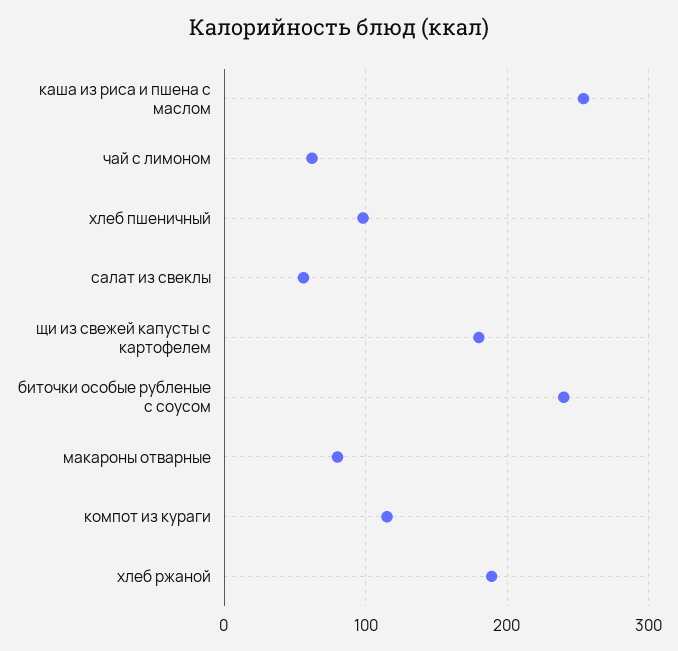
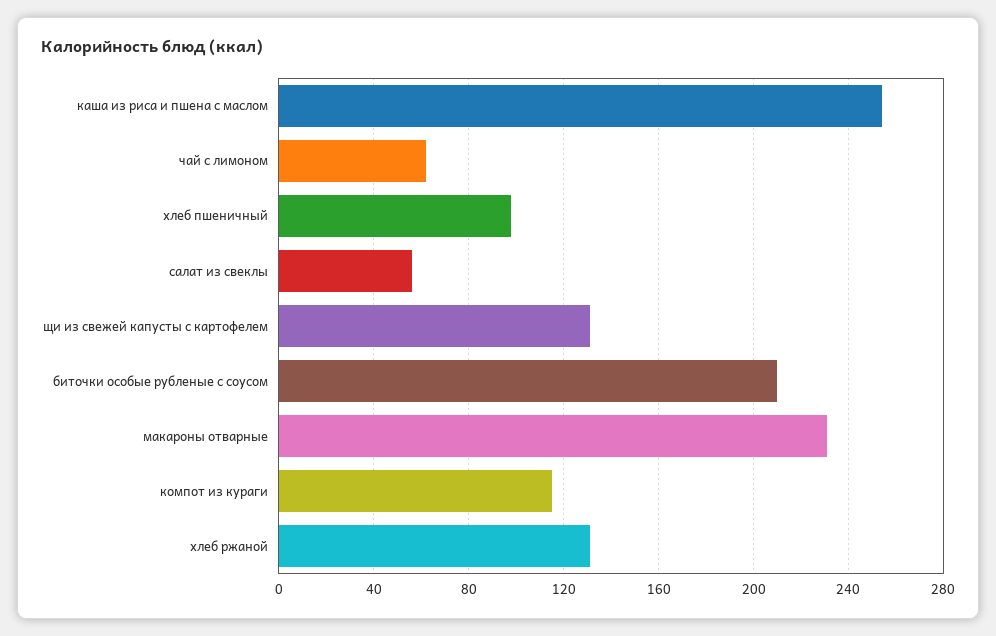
  {
    "каша из риса и пшена с маслом": 255,
    "чай с лимоном": 60,
    "хлеб пшеничный": 100,
    "салат из свеклы": 55,
-   "щи из свежей капусты с картофелем": 180,
+   "щи из свежей капусты с картофелем": 130,
-   "биточки особые рубленые с соусом": 240,
+   "биточки особые рубленые с соусом": 210,
-   "макароны отварные": 80,
+   "макароны отварные": 230,
    "компот из кураги": 115,
-   "хлеб ржаной": 190
+   "хлеб ржаной": 130
  }

